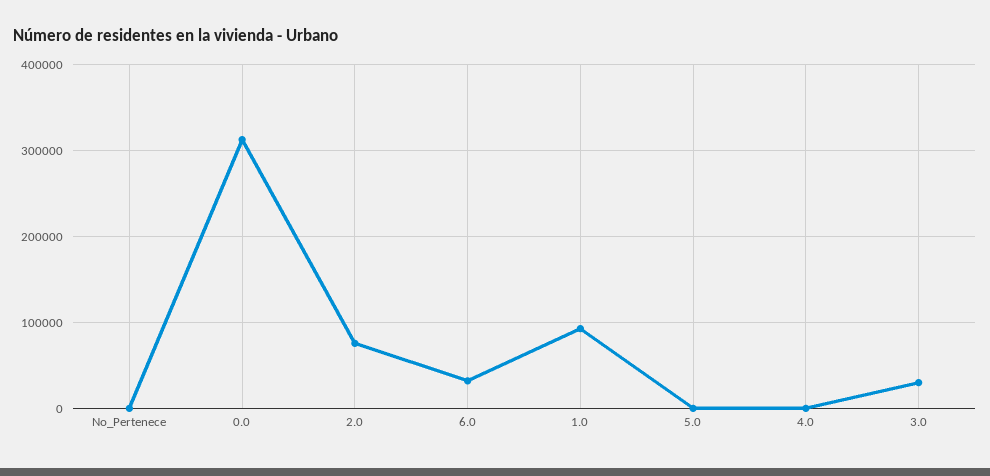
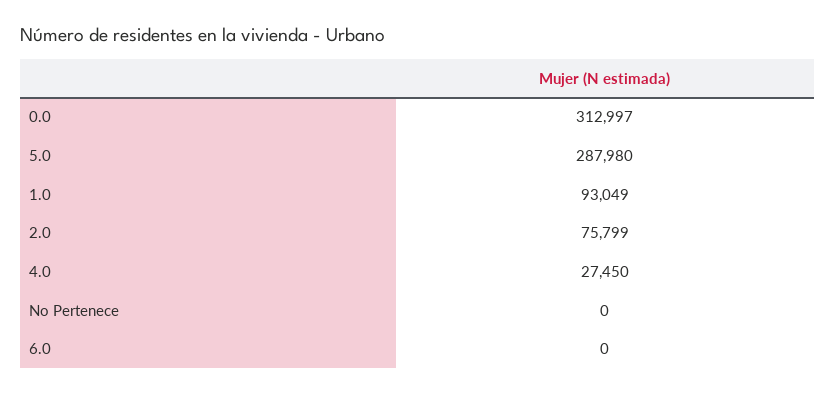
  {
    "No_Pertenece": 0,
    "0.0": 312997,
    "2.0": 75799,
-   "6.0": 30000,
+   "6.0": 0,
    "1.0": 93049,
-   "5.0": 0,
+   "5.0": 287980,
-   "4.0": 0,
+   "4.0": 27450
-   "3.0": 30000
  }

